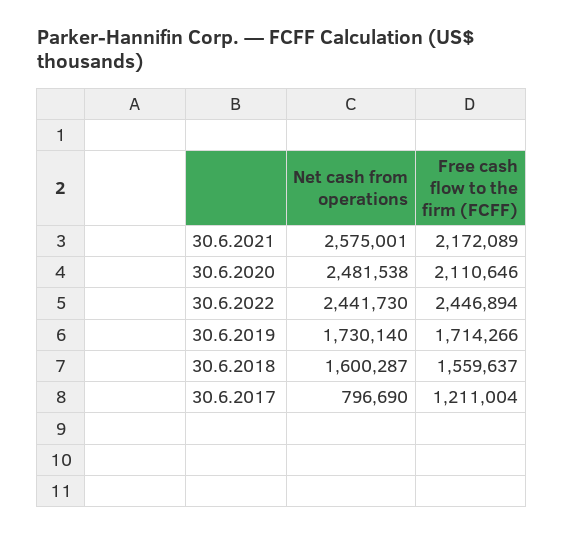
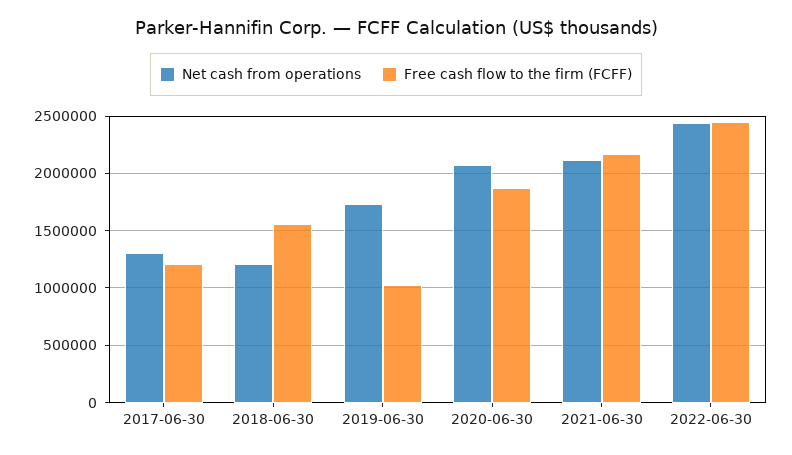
  {
    "Net cash from operations": {
-     "30.6.2021": 2575001,
+     "30.6.2021": 2100000,
-     "30.6.2020": 2481538,
+     "30.6.2020": 2100000,
      "30.6.2022": 2441730,
      "30.6.2019": 1730140,
-     "30.6.2018": 1600287,
+     "30.6.2018": 1200000,
-     "30.6.2017": 796690
+     "30.6.2017": 1300000
    },
    "Free cash flow to the firm (FCFF)": {
      "30.6.2021": 2172089,
-     "30.6.2020": 2110646,
+     "30.6.2020": 1900000,
      "30.6.2022": 2446894,
-     "30.6.2019": 1714266,
+     "30.6.2019": 1000000,
      "30.6.2018": 1559637,
      "30.6.2017": 1211004
    }
  }

